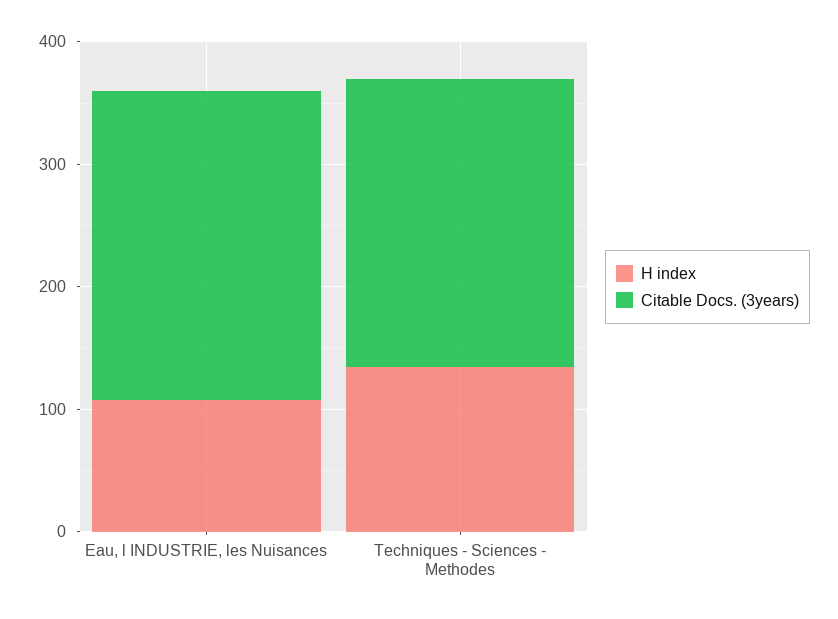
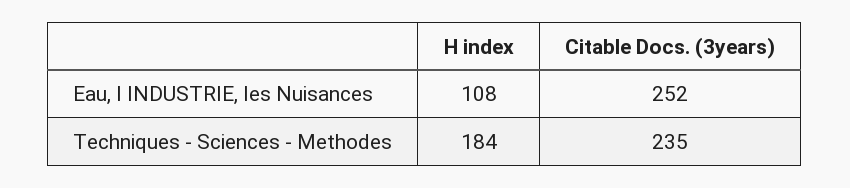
  {
    "H index": {
      "Eau, l INDUSTRIE, les Nuisances": 108,
-     "Techniques - Sciences - Methodes": 140
+     "Techniques - Sciences - Methodes": 184
    },
    "Citable Docs. (3years)": {
      "Eau, l INDUSTRIE, les Nuisances": 252,
      "Techniques - Sciences - Methodes": 235
    }
  }

